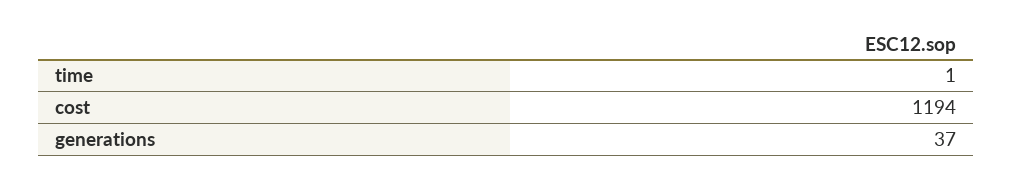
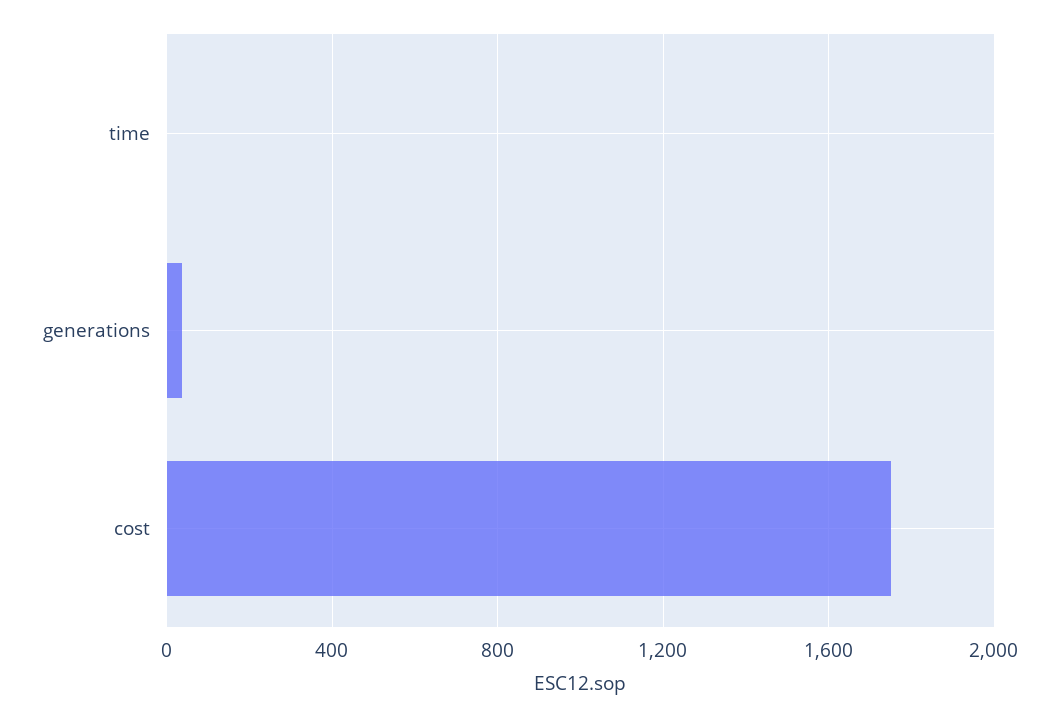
  {
    "time": 1,
-   "cost": 1194,
+   "cost": 1750,
    "generations": 37
  }

